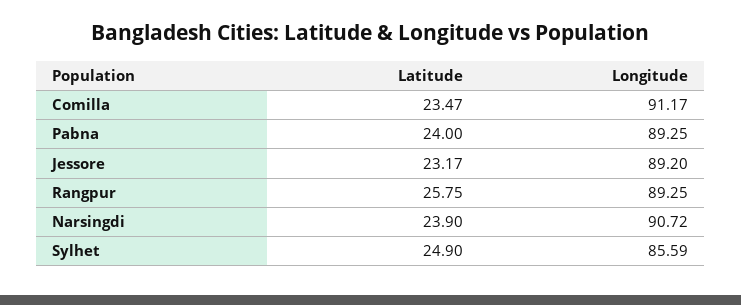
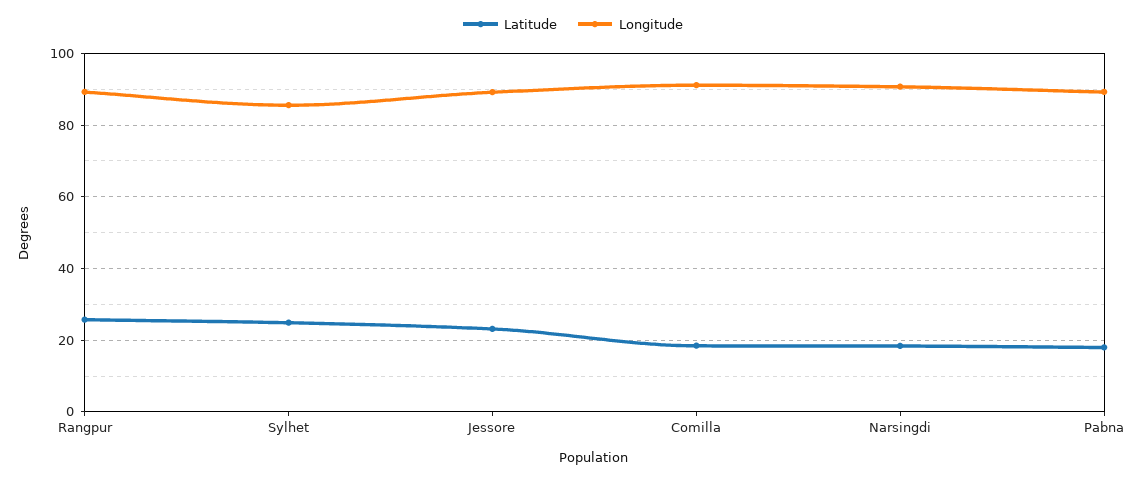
  {
    "Latitude": {
-     "Comilla": 23.47,
+     "Comilla": 18,
-     "Pabna": 24,
+     "Pabna": 18,
      "Jessore": 23.17,
      "Rangpur": 25.75,
-     "Narsingdi": 23.9,
+     "Narsingdi": 18,
      "Sylhet": 24.9
    },
    "Longitude": {
      "Comilla": 91.17,
      "Pabna": 89.25,
      "Jessore": 89.2,
      "Rangpur": 89.25,
      "Narsingdi": 90.72,
      "Sylhet": 85.59
    }
  }

